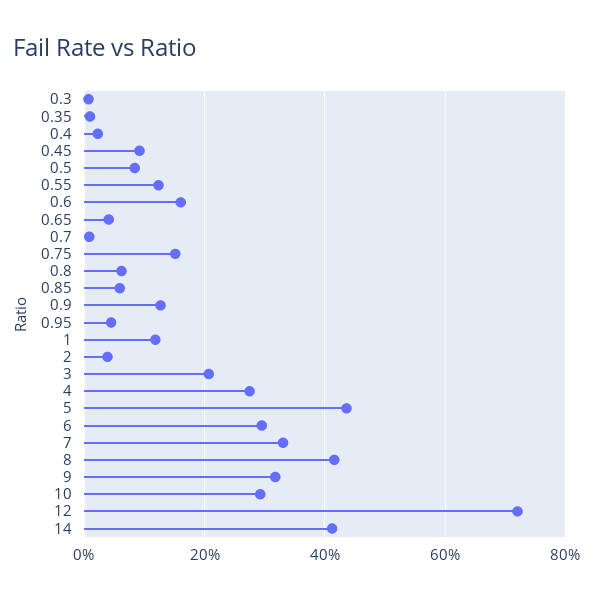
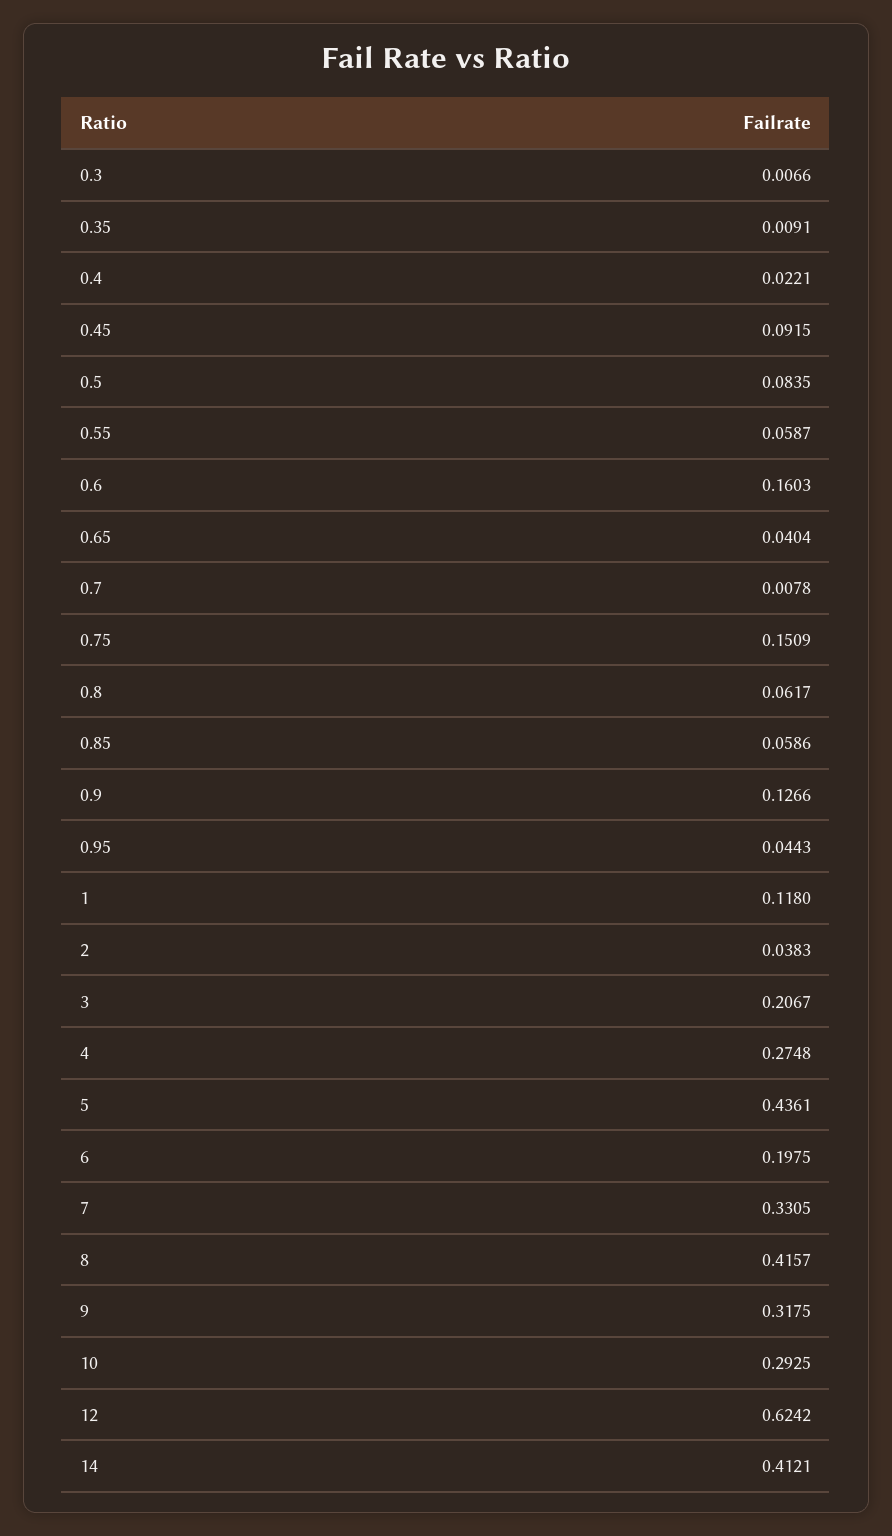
  {
    "0.3": 0.0066,
    "0.35": 0.0091,
    "0.4": 0.0221,
    "0.45": 0.0915,
    "0.5": 0.0835,
-   "0.55": 0.12,
+   "0.55": 0.0587,
    "0.6": 0.1603,
    "0.65": 0.0404,
    "0.7": 0.0078,
    "0.75": 0.1509,
    "0.8": 0.0617,
    "0.85": 0.0586,
    "0.9": 0.1266,
    "0.95": 0.0443,
    "1": 0.118,
    "2": 0.0383,
    "3": 0.2067,
    "4": 0.2748,
    "5": 0.4361,
-   "6": 0.3,
+   "6": 0.1975,
    "7": 0.3305,
    "8": 0.4157,
    "9": 0.3175,
    "10": 0.2925,
-   "12": 0.72,
+   "12": 0.6242,
    "14": 0.4121
  }

